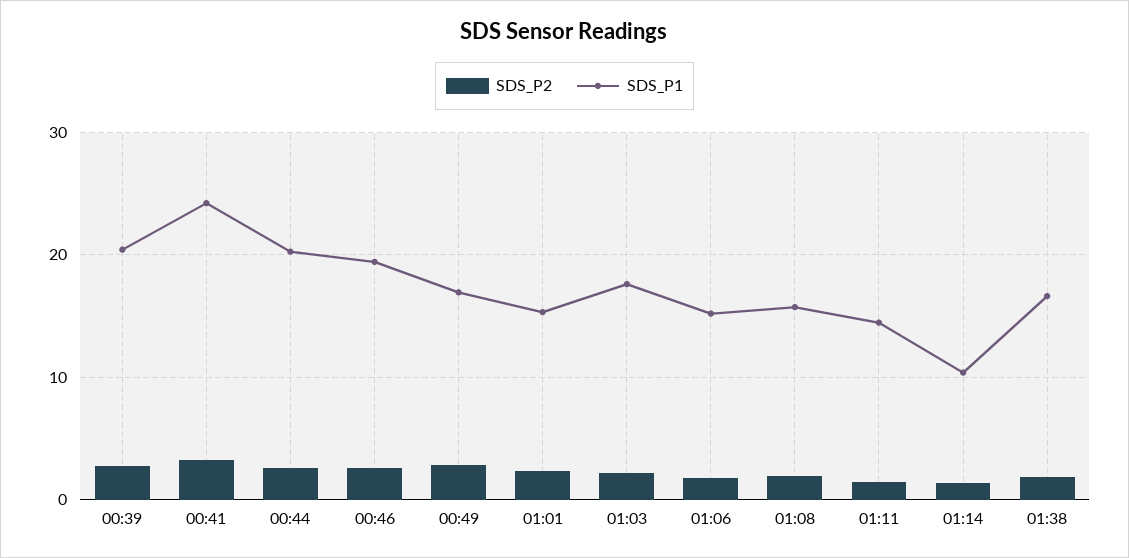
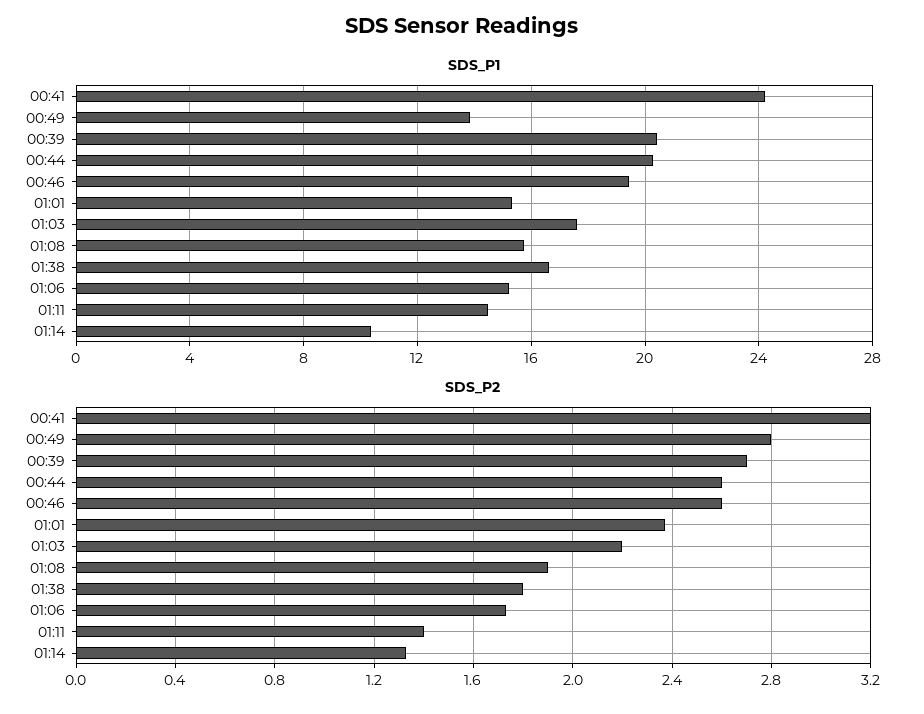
  {
    "SDS_P2": {
      "00:39": 2.7,
      "00:41": 3.2,
      "00:44": 2.6,
      "00:46": 2.6,
      "00:49": 2.8,
      "01:01": 2.35,
      "01:03": 2.2,
      "01:06": 1.75,
      "01:08": 1.9,
      "01:11": 1.4,
      "01:14": 1.35,
      "01:38": 1.8
    },
    "SDS_P1": {
      "00:39": 20.5,
      "00:41": 24,
      "00:44": 20.5,
      "00:46": 19.5,
-     "00:49": 17,
+     "00:49": 14,
      "01:01": 15.5,
      "01:03": 17.5,
      "01:06": 15,
      "01:08": 15.5,
      "01:11": 14.5,
      "01:14": 10.5,
      "01:38": 16.5
    }
  }

